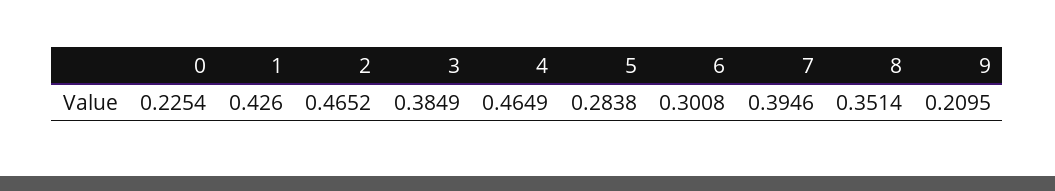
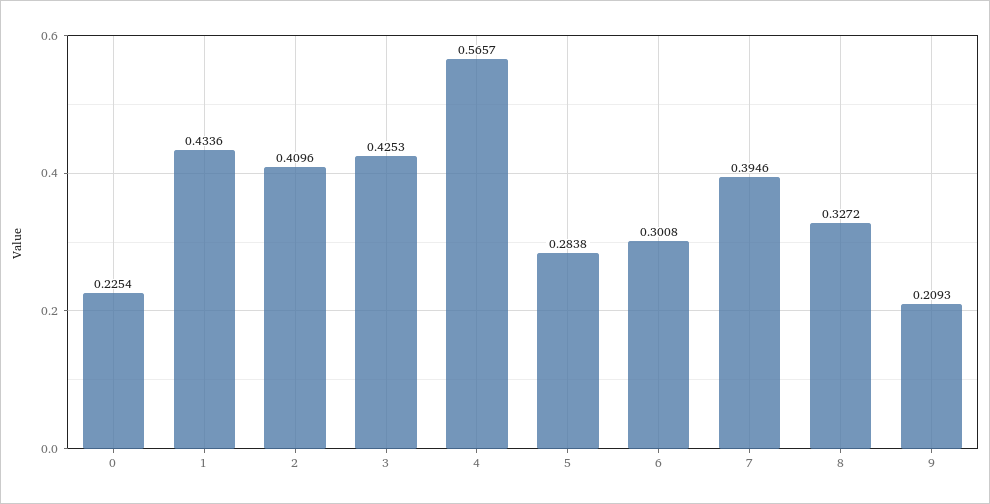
  {
    "0": 0.2254,
-   "1": 0.426,
+   "1": 0.4336,
-   "2": 0.4652,
+   "2": 0.4096,
-   "3": 0.3849,
+   "3": 0.4253,
-   "4": 0.4649,
+   "4": 0.5657,
    "5": 0.2838,
    "6": 0.3008,
    "7": 0.3946,
-   "8": 0.3514,
+   "8": 0.3272,
-   "9": 0.2095
+   "9": 0.2093
  }

